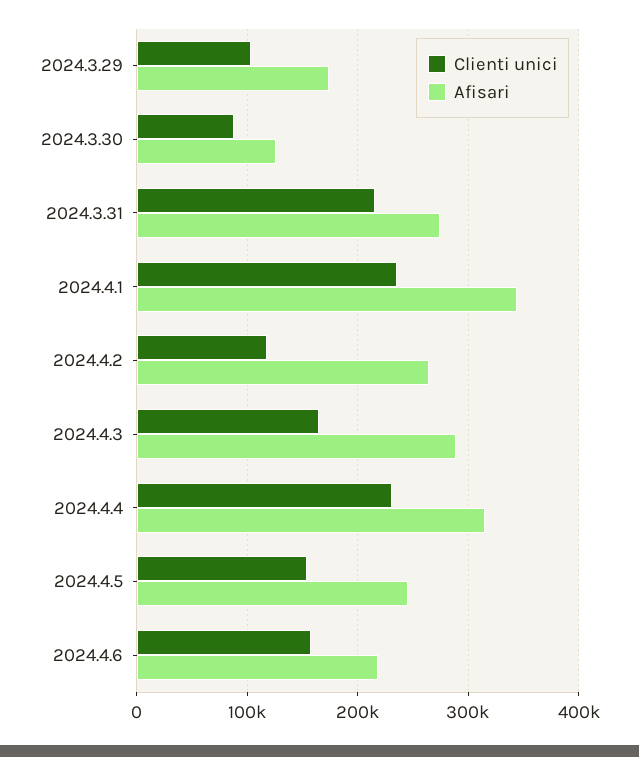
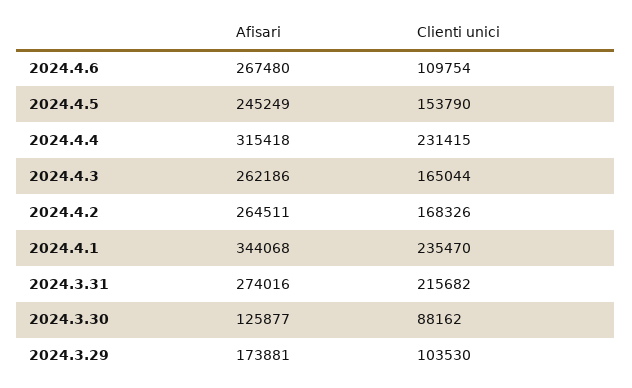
  {
    "Clienti unici": {
      "2024.3.29": 103530,
      "2024.3.30": 88162,
      "2024.3.31": 215682,
      "2024.4.1": 235470,
-     "2024.4.2": 120000,
+     "2024.4.2": 168326,
      "2024.4.3": 165044,
      "2024.4.4": 231415,
      "2024.4.5": 153790,
-     "2024.4.6": 160000
+     "2024.4.6": 109754
    },
    "Afisari": {
      "2024.3.29": 173881,
      "2024.3.30": 125877,
      "2024.3.31": 274016,
      "2024.4.1": 344068,
      "2024.4.2": 264511,
-     "2024.4.3": 290000,
+     "2024.4.3": 262186,
      "2024.4.4": 315418,
      "2024.4.5": 245249,
-     "2024.4.6": 220000
+     "2024.4.6": 267480
    }
  }

